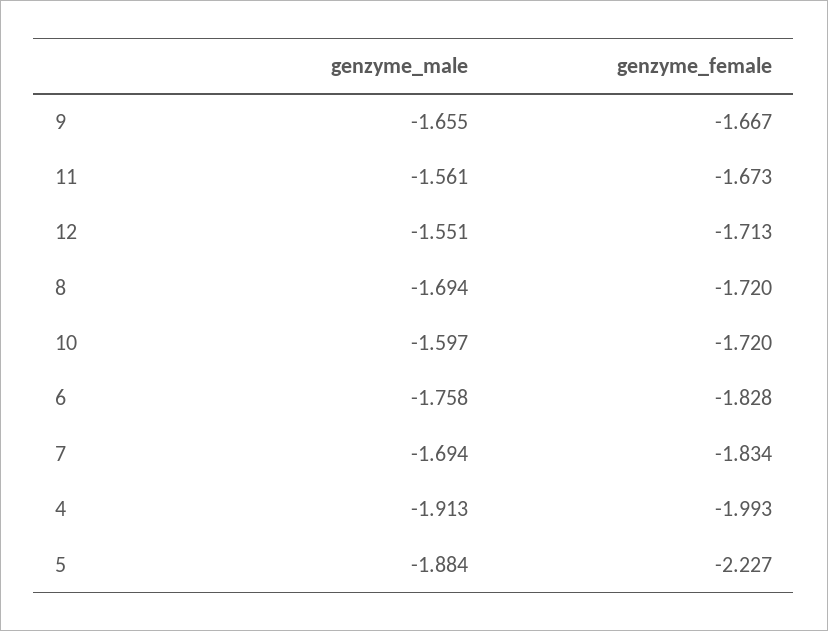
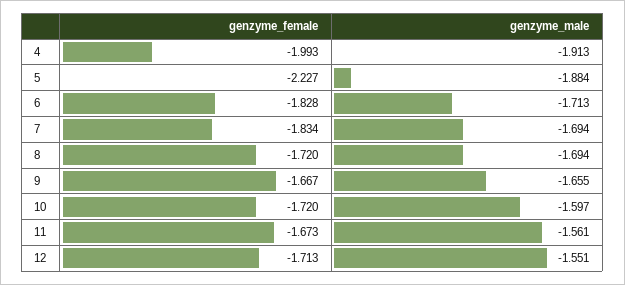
  {
    "genzyme_male": {
      "9": -1.655,
      "11": -1.561,
      "12": -1.551,
      "8": -1.694,
      "10": -1.597,
-     "6": -1.758,
+     "6": -1.713,
      "7": -1.694,
      "4": -1.913,
      "5": -1.884
    },
    "genzyme_female": {
      "9": -1.667,
      "11": -1.673,
      "12": -1.713,
      "8": -1.72,
      "10": -1.72,
      "6": -1.828,
      "7": -1.834,
      "4": -1.993,
      "5": -2.227
    }
  }

